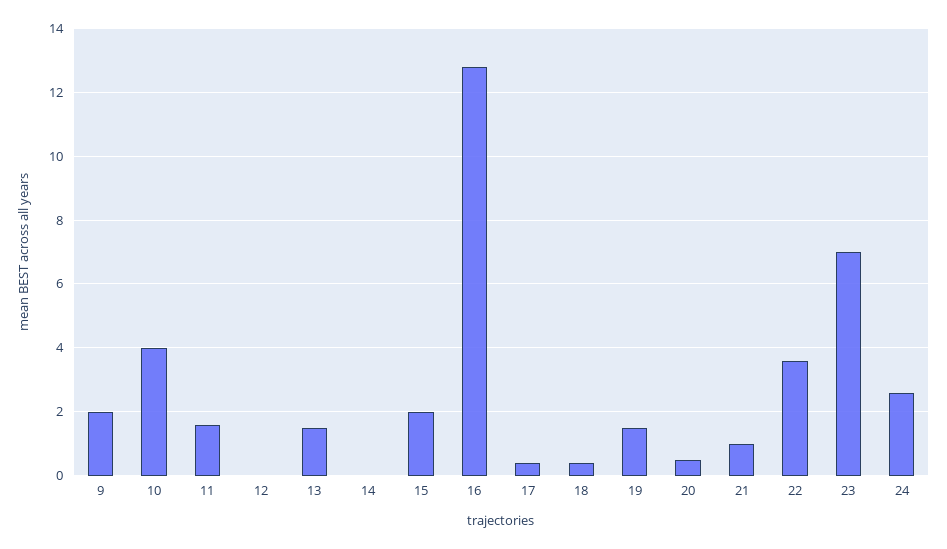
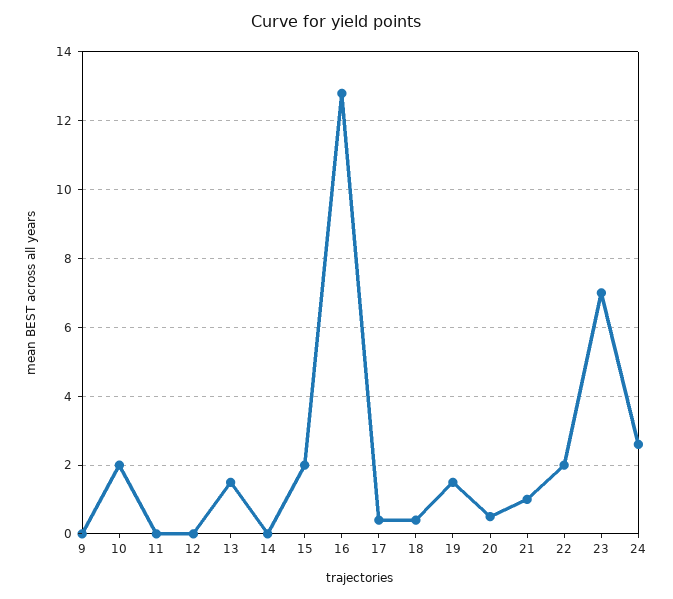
  {
-   "9": 2,
+   "9": 0,
-   "10": 4,
+   "10": 2,
-   "11": 1.5,
+   "11": 0,
    "12": 0,
    "13": 1.5,
    "14": 0,
    "15": 2,
    "16": 13,
    "17": 0.5,
    "18": 0.5,
    "19": 1.5,
    "20": 0.5,
    "21": 1,
-   "22": 3.5,
+   "22": 2,
    "23": 7,
    "24": 2.5
  }

